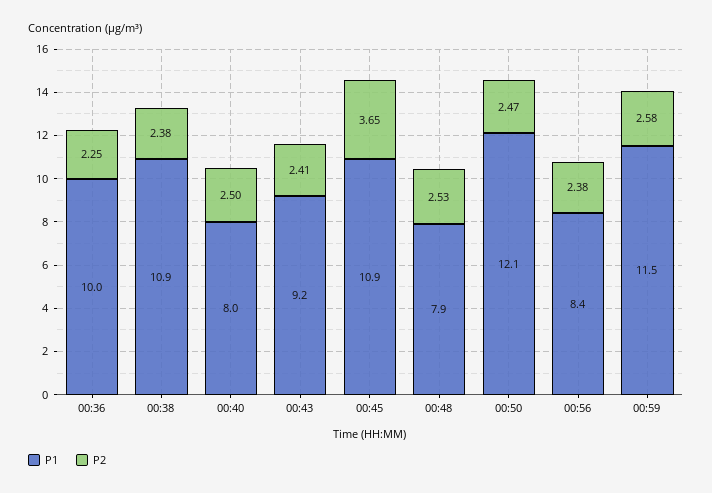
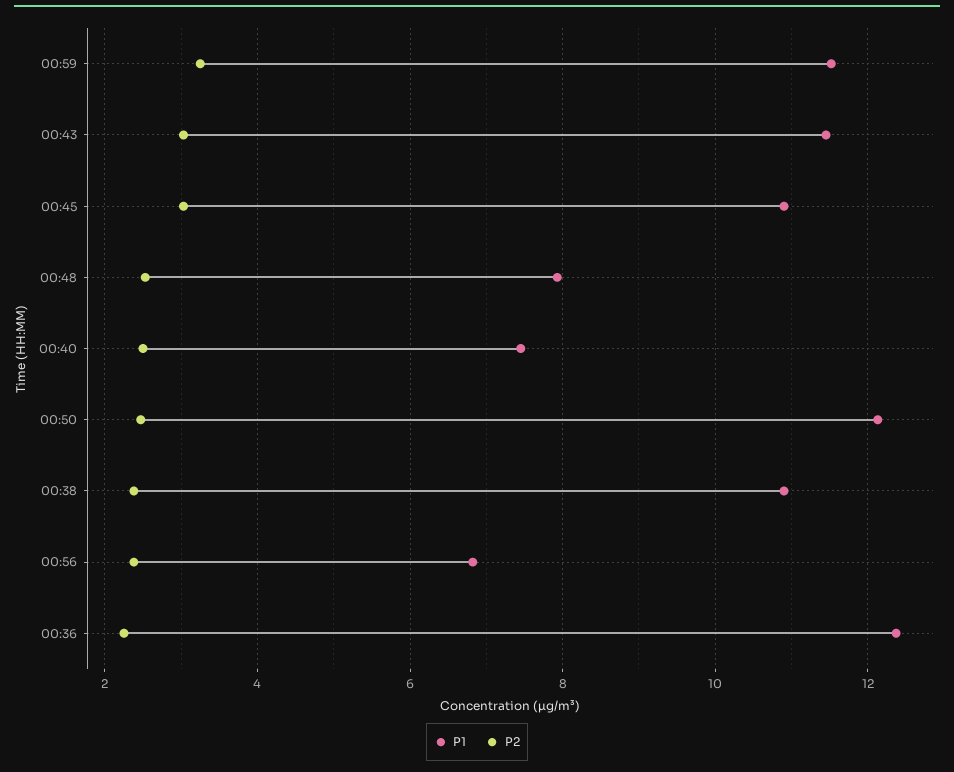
  {
    "P1": {
-     "00:36": 10,
+     "00:36": 12.4,
      "00:38": 10.9,
-     "00:40": 8,
+     "00:40": 7.4,
-     "00:43": 9.2,
+     "00:43": 11.4,
      "00:45": 10.9,
      "00:48": 7.9,
      "00:50": 12.1,
-     "00:56": 8.4,
+     "00:56": 6.8,
      "00:59": 11.5
    },
    "P2": {
      "00:36": 2.25,
      "00:38": 2.38,
      "00:40": 2.5,
-     "00:43": 2.41,
+     "00:43": 3,
-     "00:45": 3.65,
+     "00:45": 3,
      "00:48": 2.53,
      "00:50": 2.47,
      "00:56": 2.38,
-     "00:59": 2.58
+     "00:59": 3.2
    }
  }

